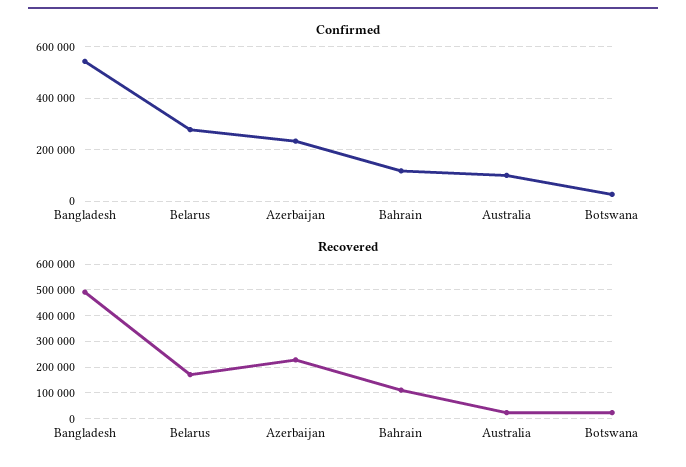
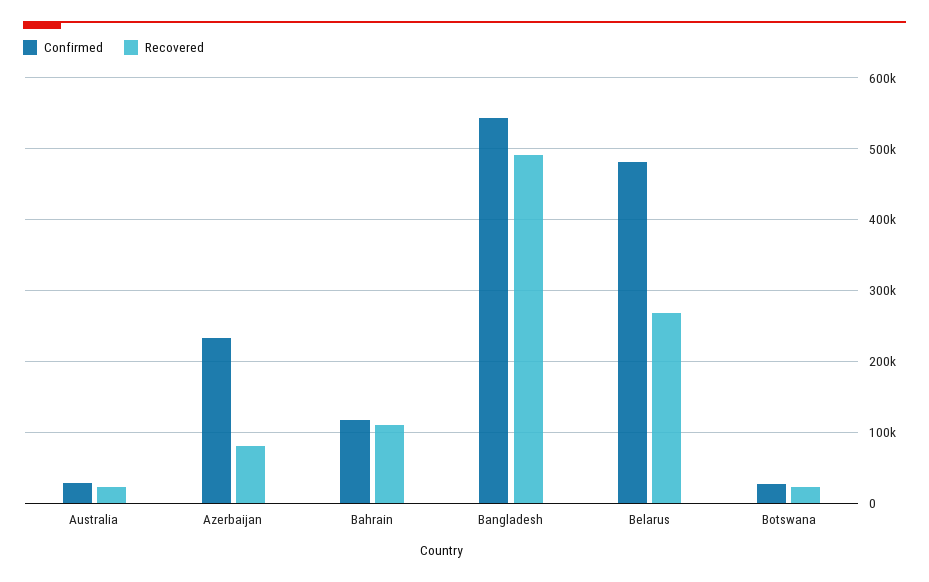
  {
    "Confirmed": {
      "Bangladesh": 540000,
-     "Belarus": 275000,
+     "Belarus": 480000,
      "Azerbaijan": 230000,
      "Bahrain": 120000,
-     "Australia": 100000,
+     "Australia": 30000,
      "Botswana": 30000
    },
    "Recovered": {
      "Bangladesh": 490000,
-     "Belarus": 175000,
+     "Belarus": 270000,
-     "Azerbaijan": 225000,
+     "Azerbaijan": 80000,
      "Bahrain": 110000,
      "Australia": 20000,
      "Botswana": 20000
    }
  }

